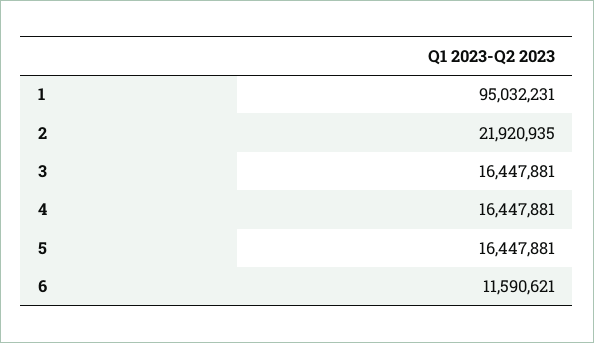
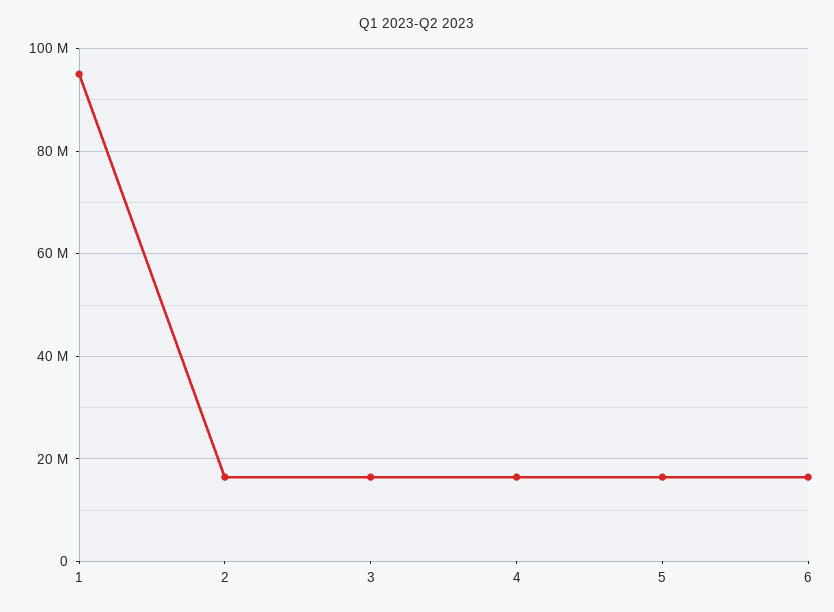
  {
    "1": 95032231,
-   "2": 21920935,
+   "2": 16000000,
    "3": 16447881,
    "4": 16447881,
    "5": 16447881,
-   "6": 11590621
+   "6": 16000000
  }

